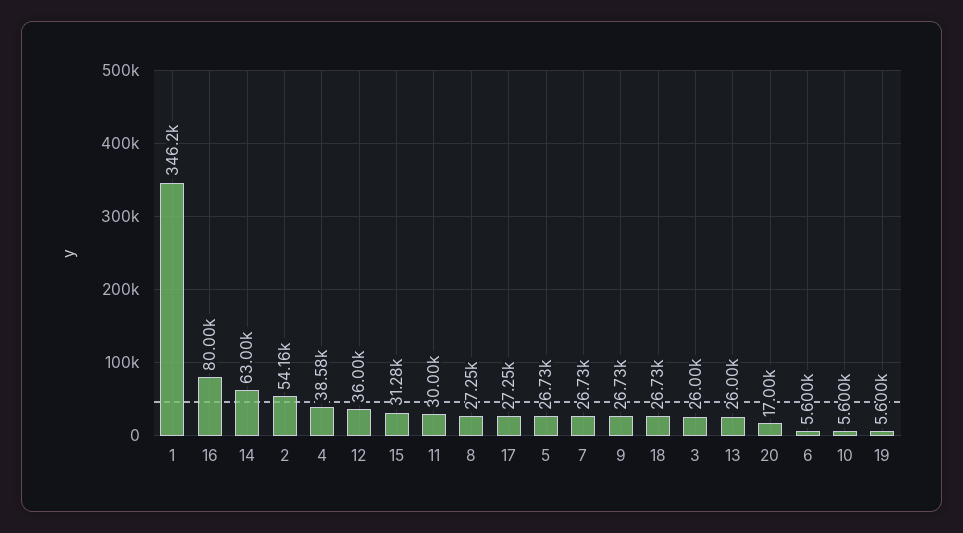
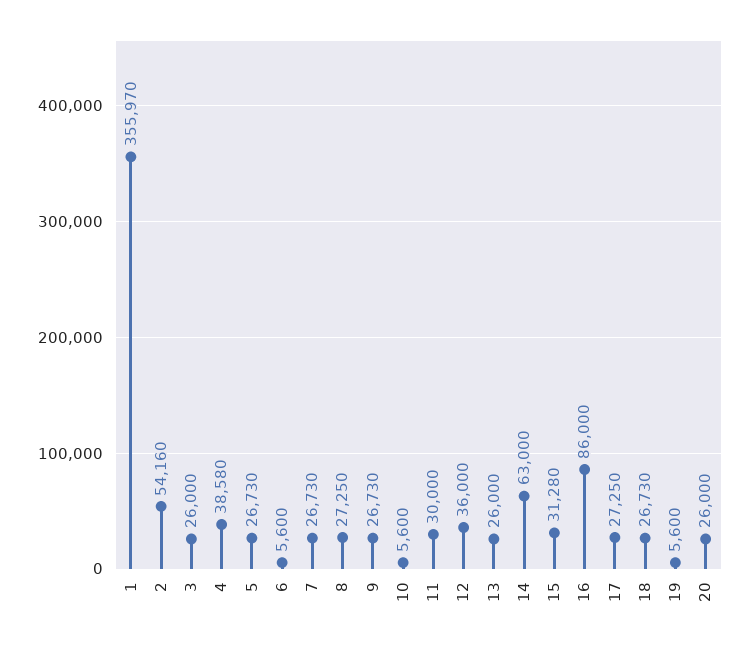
  {
-   "1": 346200,
+   "1": 355970,
-   "16": 80000,
+   "16": 86000,
    "14": 63000,
    "2": 54160,
    "4": 38580,
    "12": 36000,
    "15": 31280,
    "11": 30000,
    "8": 27250,
    "17": 27250,
    "5": 26730,
    "7": 26730,
    "9": 26730,
    "18": 26730,
    "3": 26000,
    "13": 26000,
-   "20": 17000,
+   "20": 26000,
    "6": 5600,
    "10": 5600,
    "19": 5600
  }

